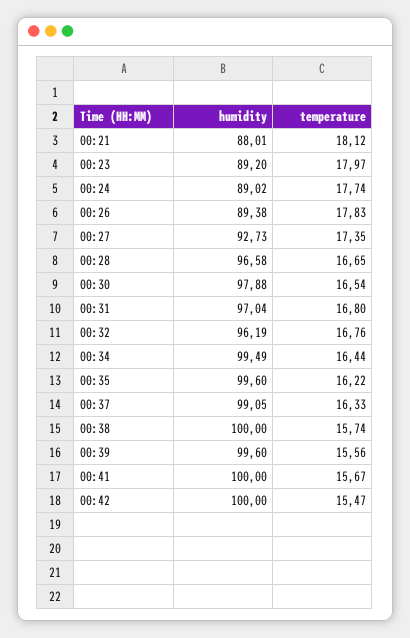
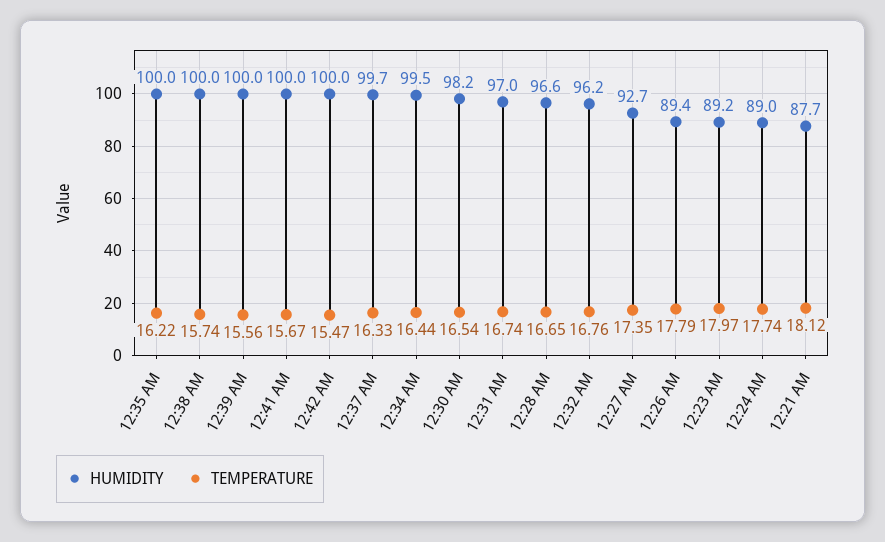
  {
    "humidity": {
-     "00:21": 88.01,
+     "00:21": 87.7,
      "00:23": 89.2,
      "00:24": 89.02,
      "00:26": 89.38,
      "00:27": 92.73,
      "00:28": 96.58,
-     "00:30": 97.88,
+     "00:30": 98.2,
      "00:31": 97.04,
      "00:32": 96.19,
      "00:34": 99.49,
-     "00:35": 99.6,
+     "00:35": 100,
-     "00:37": 99.05,
+     "00:37": 99.7,
      "00:38": 100,
-     "00:39": 99.6,
+     "00:39": 100,
      "00:41": 100,
      "00:42": 100
    },
    "temperature": {
      "00:21": 18.12,
      "00:23": 17.97,
      "00:24": 17.74,
-     "00:26": 17.83,
+     "00:26": 17.79,
      "00:27": 17.35,
      "00:28": 16.65,
      "00:30": 16.54,
-     "00:31": 16.8,
+     "00:31": 16.74,
      "00:32": 16.76,
      "00:34": 16.44,
      "00:35": 16.22,
      "00:37": 16.33,
      "00:38": 15.74,
      "00:39": 15.56,
      "00:41": 15.67,
      "00:42": 15.47
    }
  }

